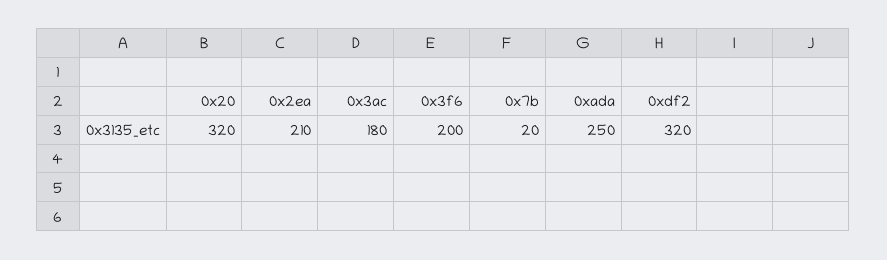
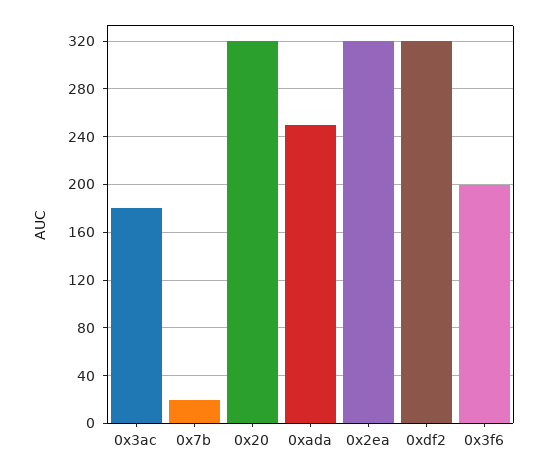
  {
    "0x20": 320,
-   "0x2ea": 210,
+   "0x2ea": 320,
    "0x3ac": 180,
    "0x3f6": 200,
    "0x7b": 20,
    "0xada": 250,
    "0xdf2": 320
  }

